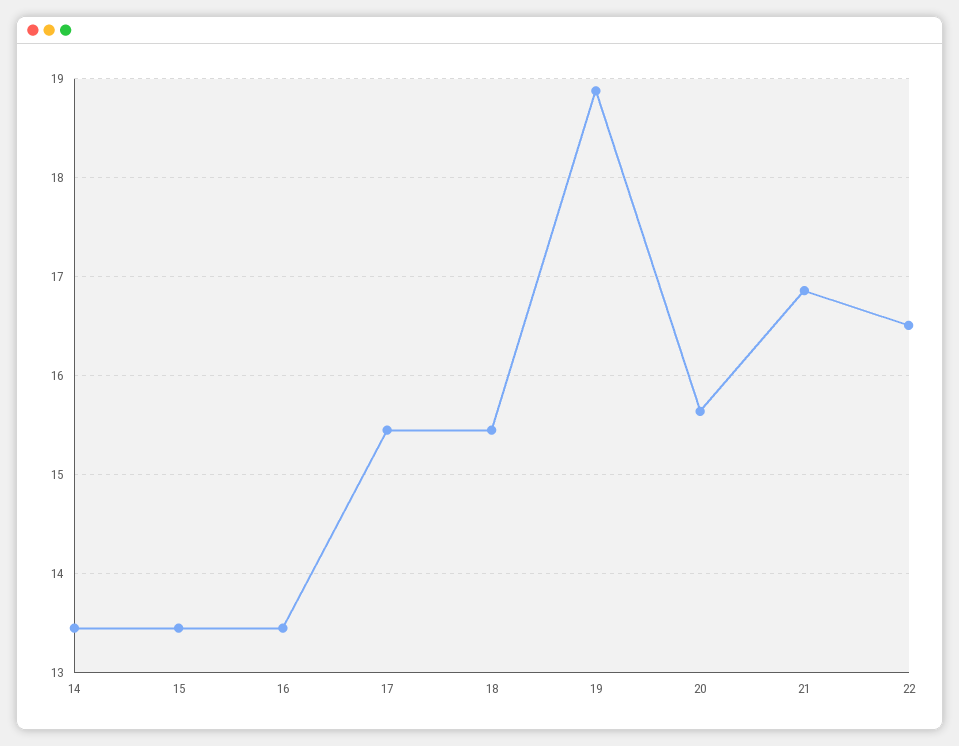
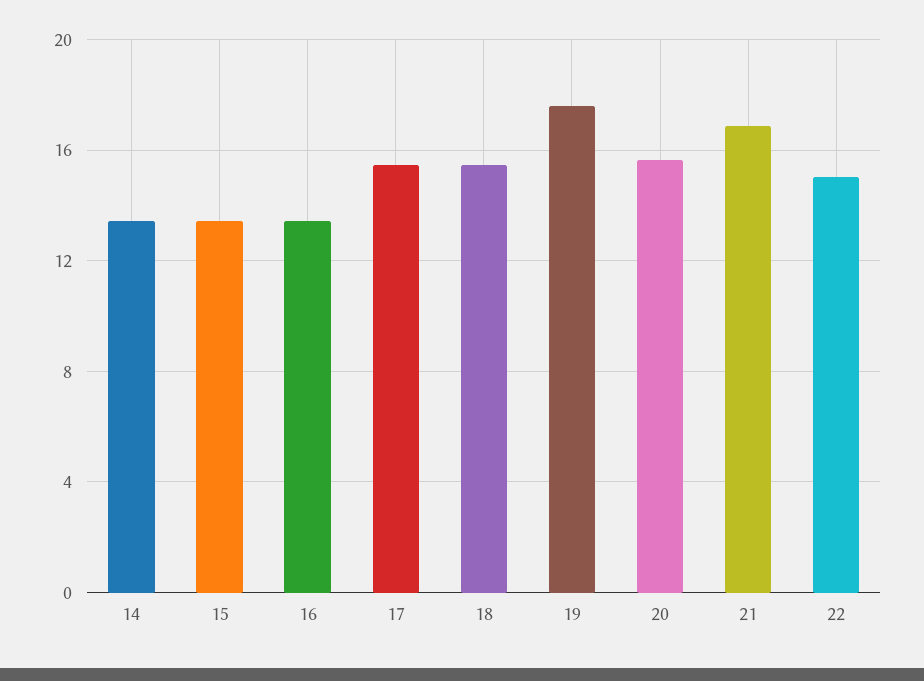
  {
    "14": 13.5,
    "15": 13.5,
    "16": 13.5,
    "17": 15.5,
    "18": 15.5,
-   "19": 18.9,
+   "19": 17.5,
    "20": 15.6,
    "21": 16.9,
-   "22": 16.5
+   "22": 15
  }

